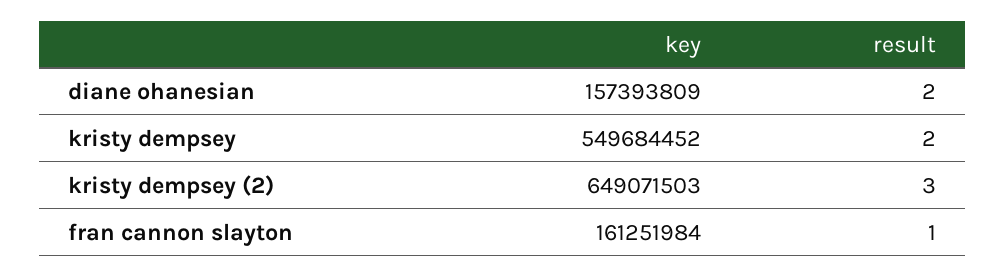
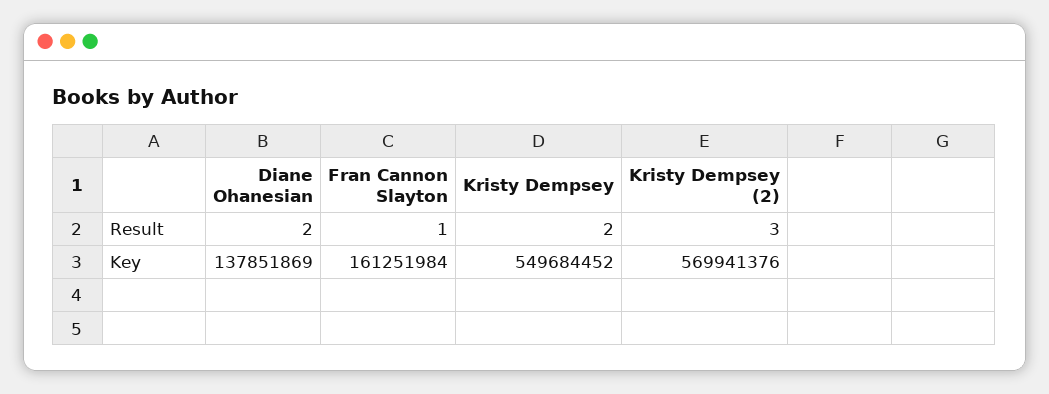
  {
    "key": {
-     "diane ohanesian": 157393809,
+     "diane ohanesian": 137851869,
      "kristy dempsey": 549684452,
-     "kristy dempsey (2)": 649071503,
+     "kristy dempsey (2)": 569941376,
      "fran cannon slayton": 161251984
    },
    "result": {
      "diane ohanesian": 2,
      "kristy dempsey": 2,
      "kristy dempsey (2)": 3,
      "fran cannon slayton": 1
    }
  }

